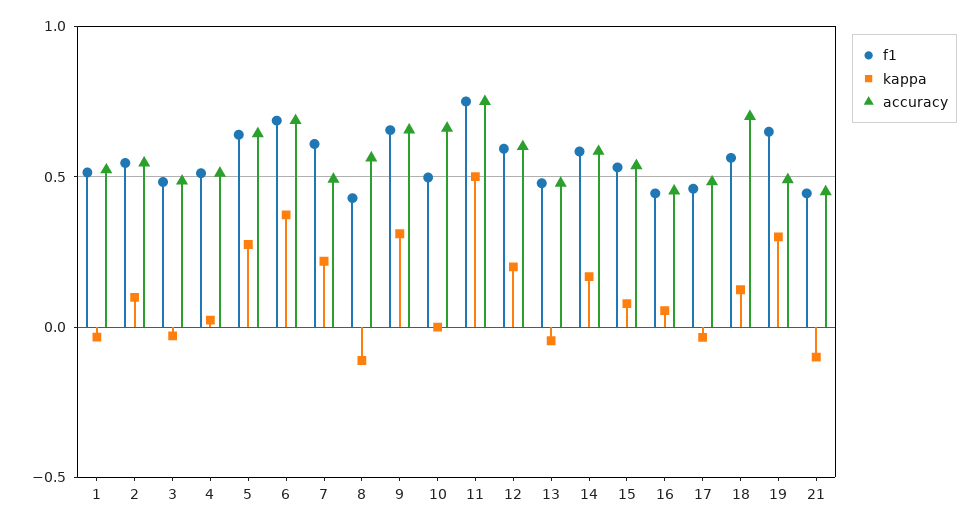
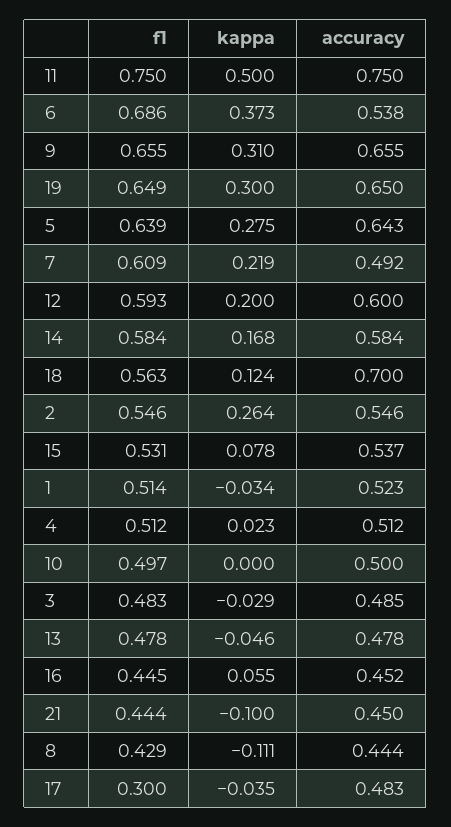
  {
    "f1": {
      "1": 0.514,
      "2": 0.546,
      "3": 0.483,
      "4": 0.512,
      "5": 0.639,
      "6": 0.686,
      "7": 0.609,
      "8": 0.429,
      "9": 0.655,
      "10": 0.497,
      "11": 0.75,
      "12": 0.593,
      "13": 0.478,
      "14": 0.584,
      "15": 0.531,
      "16": 0.445,
-     "17": 0.45,
+     "17": 0.3,
      "18": 0.563,
      "19": 0.649,
      "21": 0.444
    },
    "kappa": {
      "1": -0.034,
-     "2": 0.1,
+     "2": 0.264,
      "3": -0.029,
      "4": 0.023,
      "5": 0.275,
      "6": 0.373,
      "7": 0.219,
      "8": -0.111,
      "9": 0.31,
      "10": 0,
      "11": 0.5,
      "12": 0.2,
      "13": -0.046,
      "14": 0.168,
      "15": 0.078,
      "16": 0.055,
      "17": -0.035,
      "18": 0.124,
      "19": 0.3,
      "21": -0.1
    },
    "accuracy": {
      "1": 0.523,
      "2": 0.546,
      "3": 0.485,
      "4": 0.512,
      "5": 0.643,
-     "6": 0.7,
+     "6": 0.538,
      "7": 0.492,
-     "8": 0.55,
+     "8": 0.444,
      "9": 0.655,
-     "10": 0.65,
+     "10": 0.5,
      "11": 0.75,
      "12": 0.6,
      "13": 0.478,
      "14": 0.584,
      "15": 0.537,
      "16": 0.452,
      "17": 0.483,
      "18": 0.7,
-     "19": 0.5,
+     "19": 0.65,
      "21": 0.45
    }
  }

